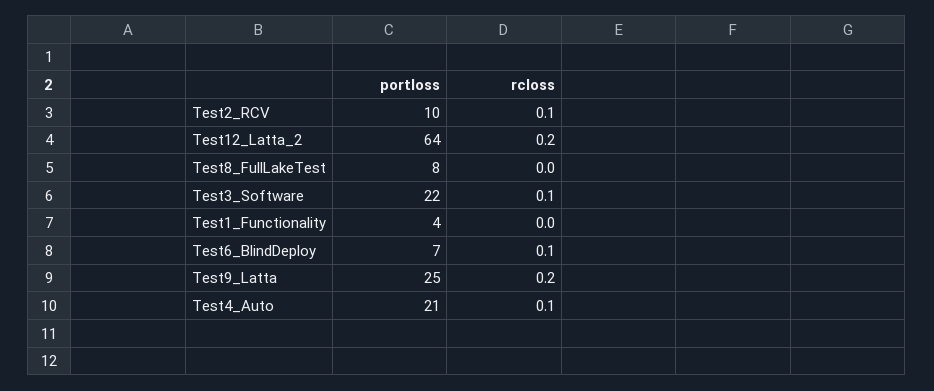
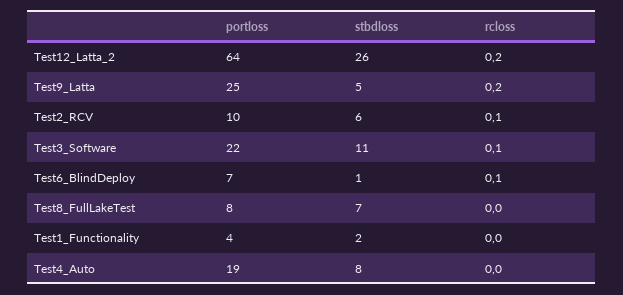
  {
    "portloss": {
      "Test2_RCV": 10,
      "Test12_Latta_2": 64,
      "Test8_FullLakeTest": 8,
      "Test3_Software": 22,
      "Test1_Functionality": 4,
      "Test6_BlindDeploy": 7,
      "Test9_Latta": 25,
-     "Test4_Auto": 21
+     "Test4_Auto": 19
    },
    "rcloss": {
      "Test2_RCV": 0.1,
      "Test12_Latta_2": 0.2,
      "Test8_FullLakeTest": 0,
      "Test3_Software": 0.1,
      "Test1_Functionality": 0,
      "Test6_BlindDeploy": 0.1,
      "Test9_Latta": 0.2,
-     "Test4_Auto": 0.1
+     "Test4_Auto": 0
-   }
+   },
+   "stbdloss": {
+     "Test12_Latta_2": 26,
+     "Test9_Latta": 5,
+     "Test2_RCV": 6,
+     "Test3_Software": 11,
+     "Test6_BlindDeploy": 1,
+     "Test8_FullLakeTest": 7,
+     "Test1_Functionality": 2,
+     "Test4_Auto": 8
+   }
  }

